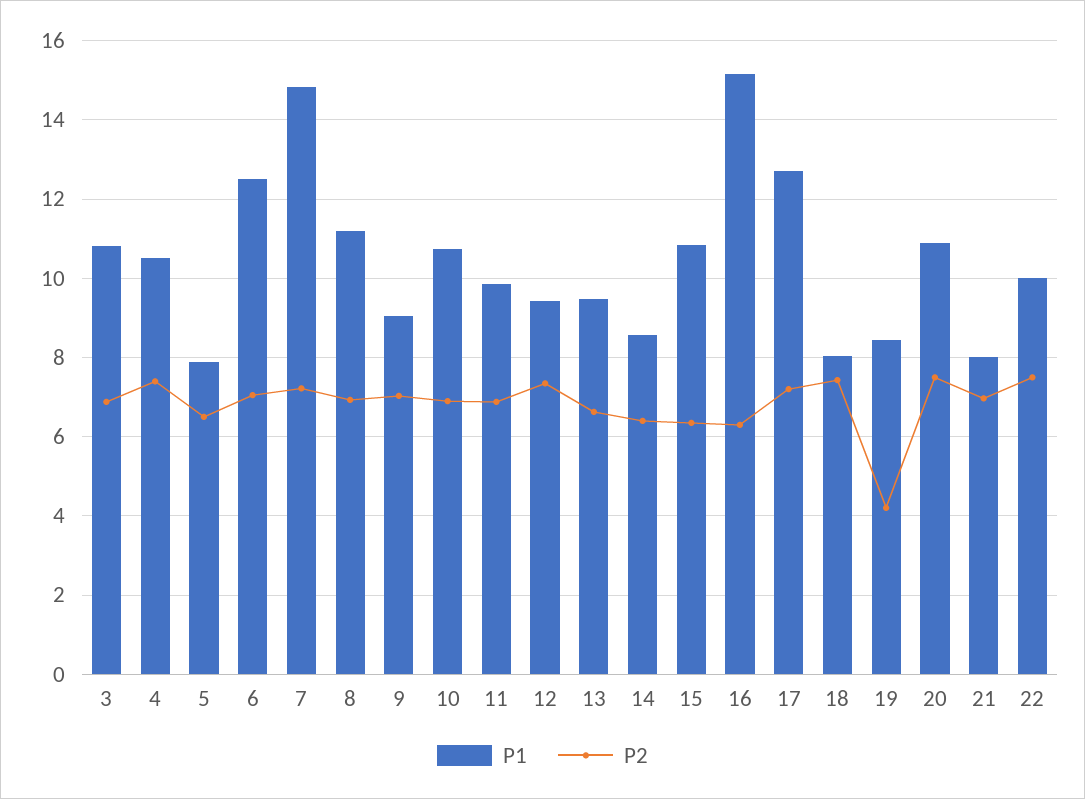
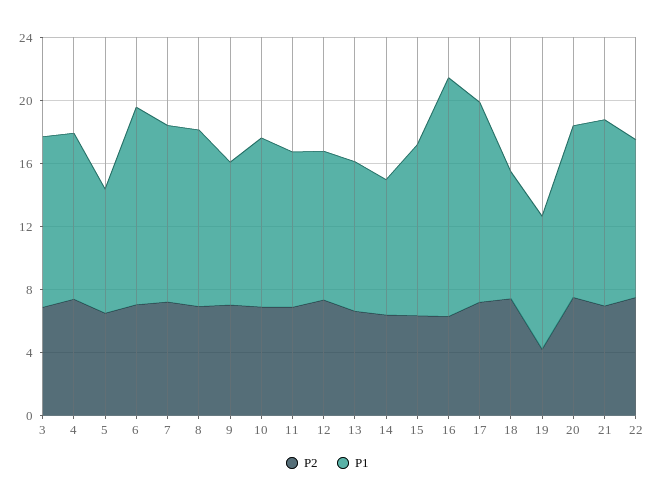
  {
    "P1": {
      "3": 10.8,
      "4": 10.6,
      "5": 7.8,
      "6": 12.6,
-     "7": 14.8,
+     "7": 11,
      "8": 11.2,
      "9": 9,
      "10": 10.8,
      "11": 9.8,
      "12": 9.4,
      "13": 9.4,
      "14": 8.6,
      "15": 10.8,
      "16": 15.2,
      "17": 12.8,
      "18": 8,
      "19": 8.4,
      "20": 11,
-     "21": 8,
+     "21": 12,
      "22": 10
    },
    "P2": {
      "3": 6.8,
      "4": 7.4,
      "5": 6.6,
      "6": 7,
      "7": 7.2,
      "8": 7,
      "9": 7,
      "10": 7,
      "11": 6.8,
      "12": 7.4,
      "13": 6.6,
      "14": 6.4,
      "15": 6.4,
      "16": 6.4,
      "17": 7.2,
      "18": 7.4,
      "19": 4.2,
      "20": 7.6,
      "21": 7,
      "22": 7.6
    }
  }

